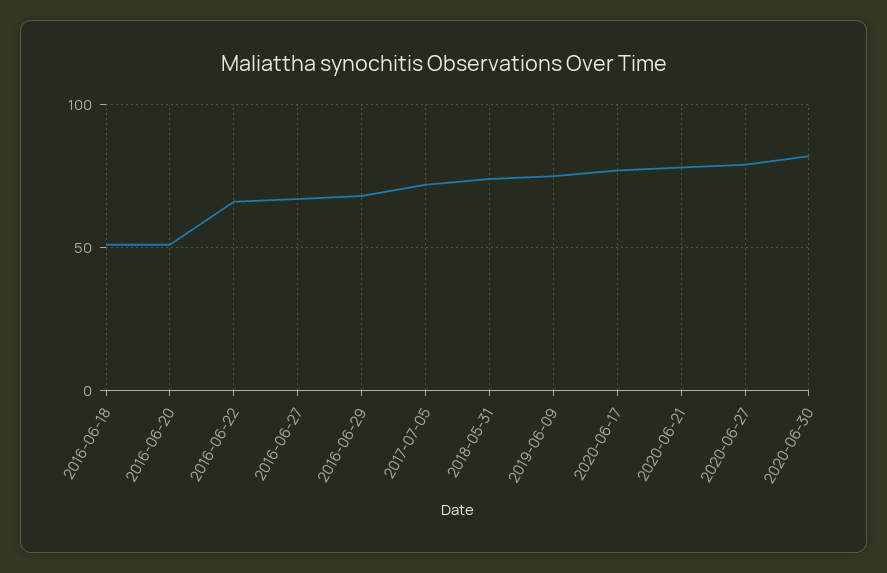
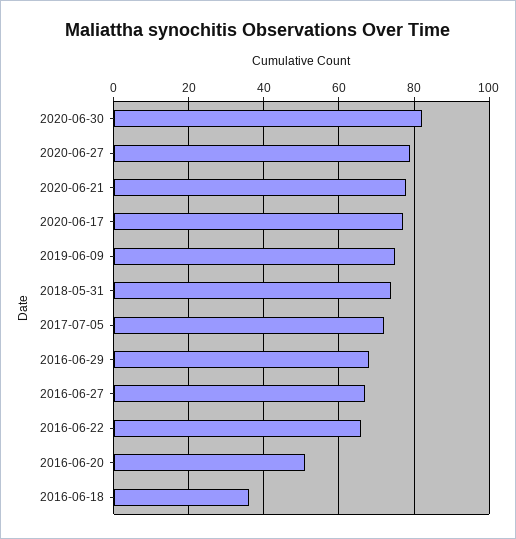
  {
-   "2016-06-18": 50,
+   "2016-06-18": 35,
    "2016-06-20": 50,
    "2016-06-22": 65,
    "2016-06-27": 65,
    "2016-06-29": 70,
    "2017-07-05": 70,
    "2018-05-31": 75,
    "2019-06-09": 75,
    "2020-06-17": 75,
    "2020-06-21": 80,
    "2020-06-27": 80,
    "2020-06-30": 80
  }

